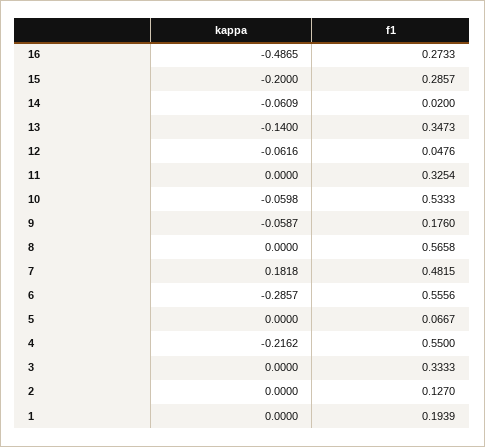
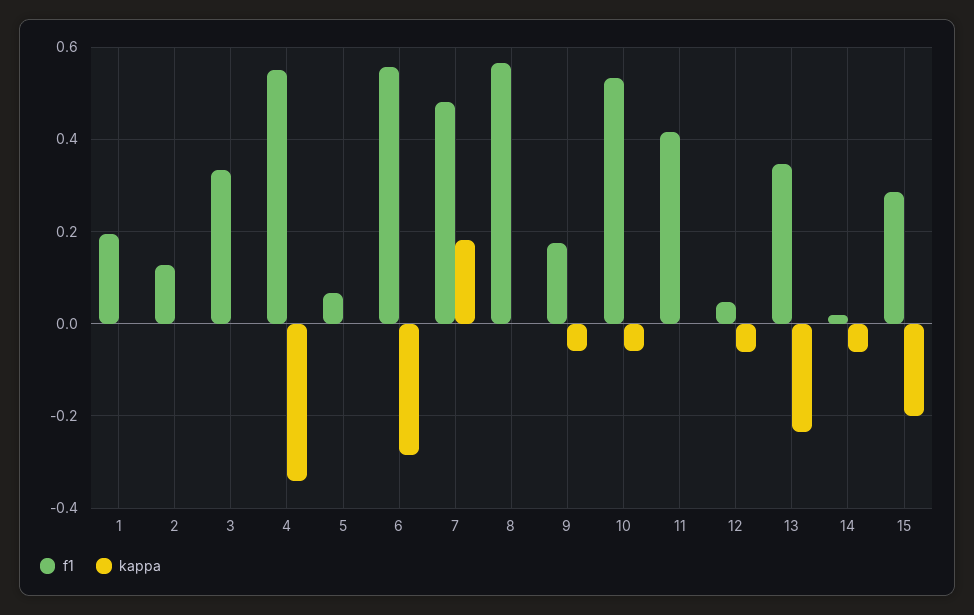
  {
    "kappa": {
-     "16": -0.4865,
      "15": -0.2,
      "14": -0.0609,
-     "13": -0.14,
+     "13": -0.24,
      "12": -0.0616,
      "11": 0,
      "10": -0.0598,
      "9": -0.0587,
      "8": 0,
      "7": 0.1818,
      "6": -0.2857,
      "5": 0,
-     "4": -0.2162,
+     "4": -0.34,
      "3": 0,
      "2": 0,
      "1": 0
    },
    "f1": {
-     "16": 0.2733,
      "15": 0.2857,
      "14": 0.02,
      "13": 0.3473,
      "12": 0.0476,
-     "11": 0.3254,
+     "11": 0.42,
      "10": 0.5333,
      "9": 0.176,
      "8": 0.5658,
      "7": 0.4815,
      "6": 0.5556,
      "5": 0.0667,
      "4": 0.55,
      "3": 0.3333,
      "2": 0.127,
      "1": 0.1939
    }
  }

